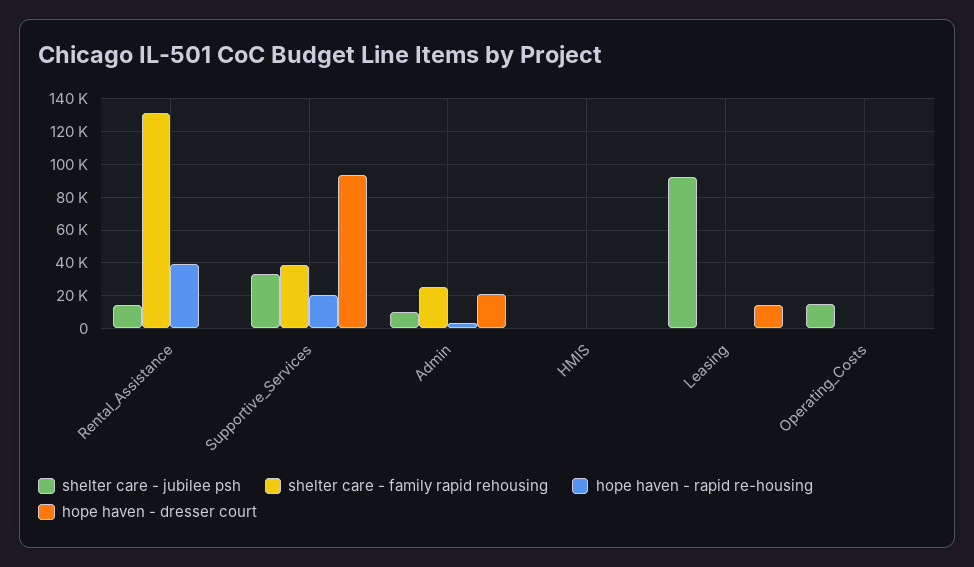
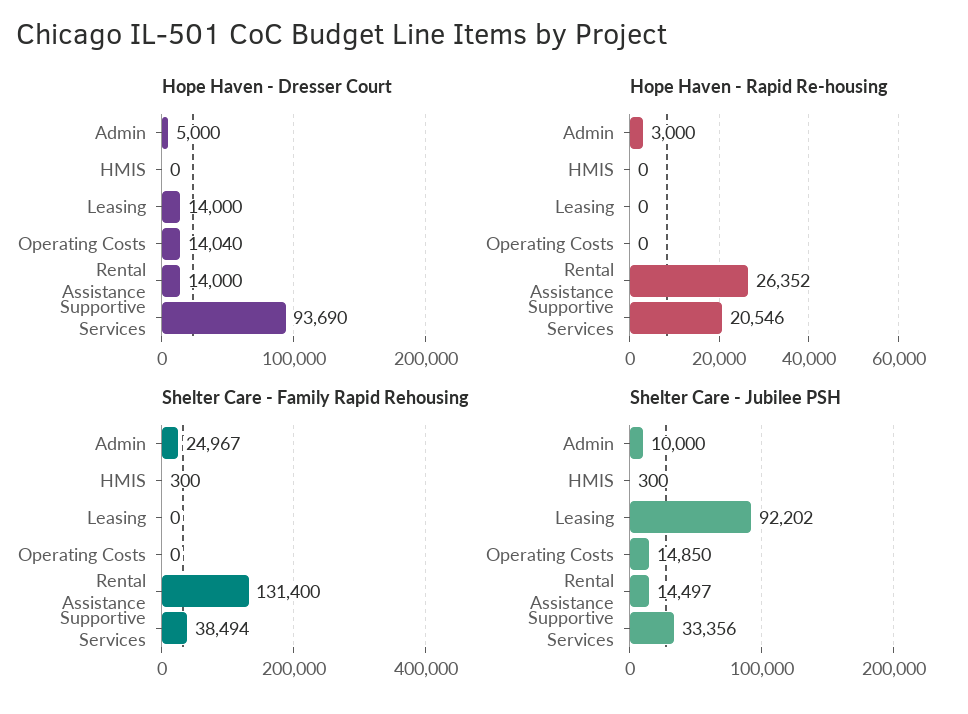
  {
    "shelter care - jubilee psh": {
      "Rental_Assistance": 14497,
      "Supportive_Services": 33356,
      "Admin": 10000,
      "HMIS": 300,
      "Leasing": 92202,
      "Operating_Costs": 14850
    },
    "shelter care - family rapid rehousing": {
      "Rental_Assistance": 131400,
      "Supportive_Services": 38494,
      "Admin": 24967,
      "HMIS": 300,
      "Leasing": 0,
      "Operating_Costs": 0
    },
    "hope haven - rapid re-housing": {
-     "Rental_Assistance": 40000,
+     "Rental_Assistance": 26352,
      "Supportive_Services": 20546,
      "Admin": 3000,
      "HMIS": 0,
      "Leasing": 0,
      "Operating_Costs": 0
    },
    "hope haven - dresser court": {
-     "Rental_Assistance": 0,
+     "Rental_Assistance": 14000,
      "Supportive_Services": 93690,
-     "Admin": 20000,
+     "Admin": 5000,
      "HMIS": 0,
      "Leasing": 14000,
-     "Operating_Costs": 0
+     "Operating_Costs": 14040
    }
  }

